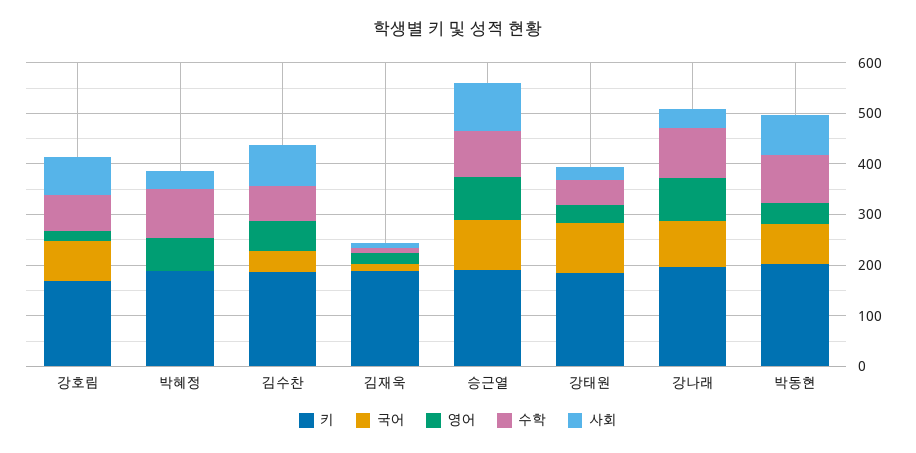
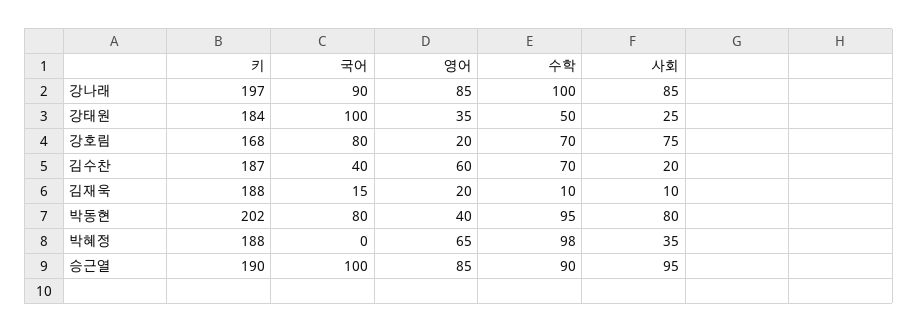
  {
    "키": {
      "강호림": 168,
      "박혜정": 188,
      "김수찬": 187,
      "김재욱": 188,
      "승근열": 190,
      "강태원": 184,
      "강나래": 197,
      "박동현": 202
    },
    "국어": {
      "강호림": 80,
      "박혜정": 0,
      "김수찬": 40,
      "김재욱": 15,
      "승근열": 100,
      "강태원": 100,
      "강나래": 90,
      "박동현": 80
    },
    "영어": {
      "강호림": 20,
      "박혜정": 65,
      "김수찬": 60,
      "김재욱": 20,
      "승근열": 85,
      "강태원": 35,
      "강나래": 85,
      "박동현": 40
    },
    "수학": {
      "강호림": 70,
      "박혜정": 98,
      "김수찬": 70,
      "김재욱": 10,
      "승근열": 90,
      "강태원": 50,
      "강나래": 100,
      "박동현": 95
    },
    "사회": {
      "강호림": 75,
      "박혜정": 35,
-     "김수찬": 80,
+     "김수찬": 20,
      "김재욱": 10,
      "승근열": 95,
      "강태원": 25,
-     "강나래": 40,
+     "강나래": 85,
      "박동현": 80
    }
  }

